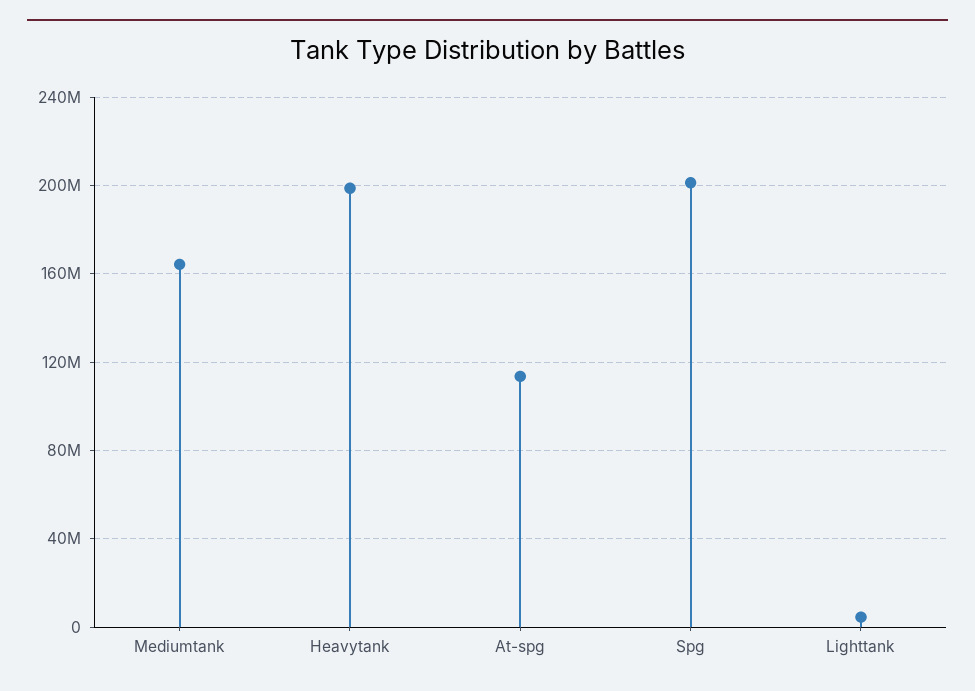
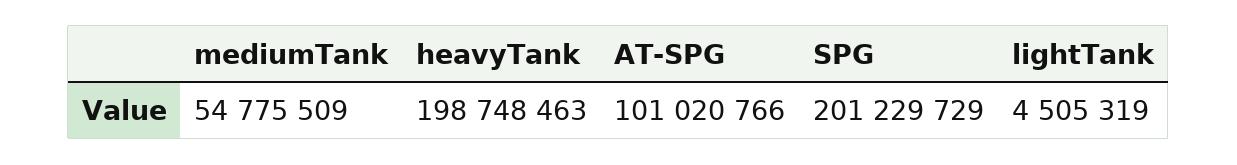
  {
-   "Mediumtank": 165000000,
+   "Mediumtank": 54775509,
    "Heavytank": 198748463,
-   "At-spg": 115000000,
+   "At-spg": 101020766,
    "Spg": 201229729,
    "Lighttank": 4505319
  }

